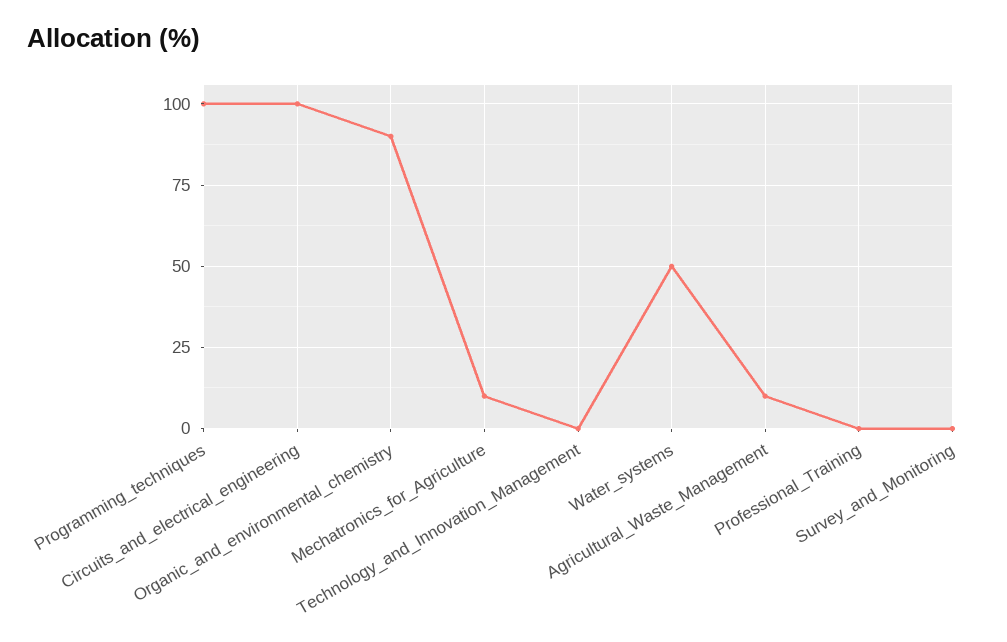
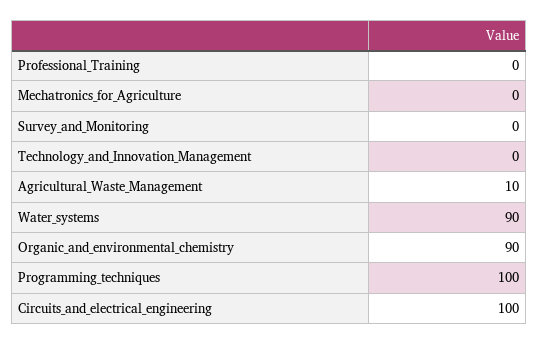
  {
    "Programming_techniques": 100,
    "Circuits_and_electrical_engineering": 100,
    "Organic_and_environmental_chemistry": 90,
-   "Mechatronics_for_Agriculture": 10,
+   "Mechatronics_for_Agriculture": 0,
    "Technology_and_Innovation_Management": 0,
-   "Water_systems": 50,
+   "Water_systems": 90,
    "Agricultural_Waste_Management": 10,
    "Professional_Training": 0,
    "Survey_and_Monitoring": 0
  }

